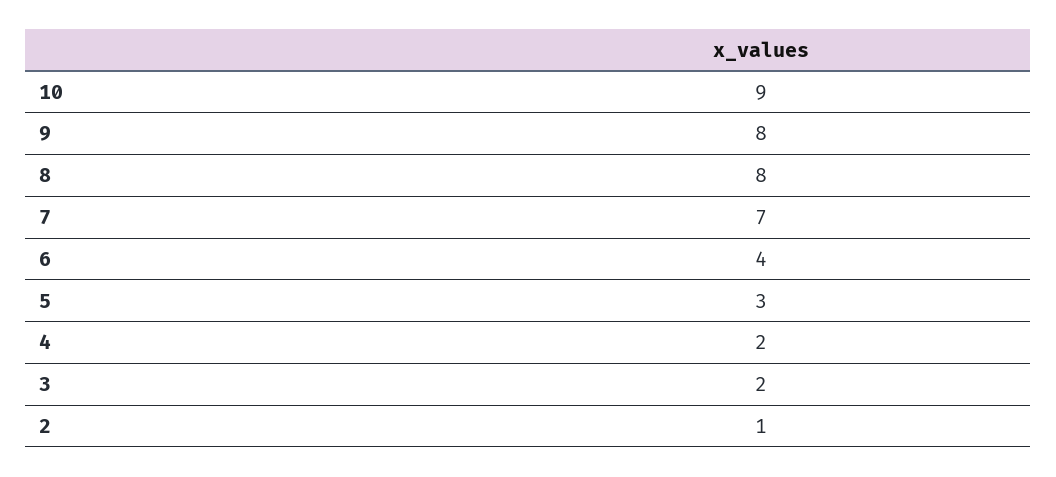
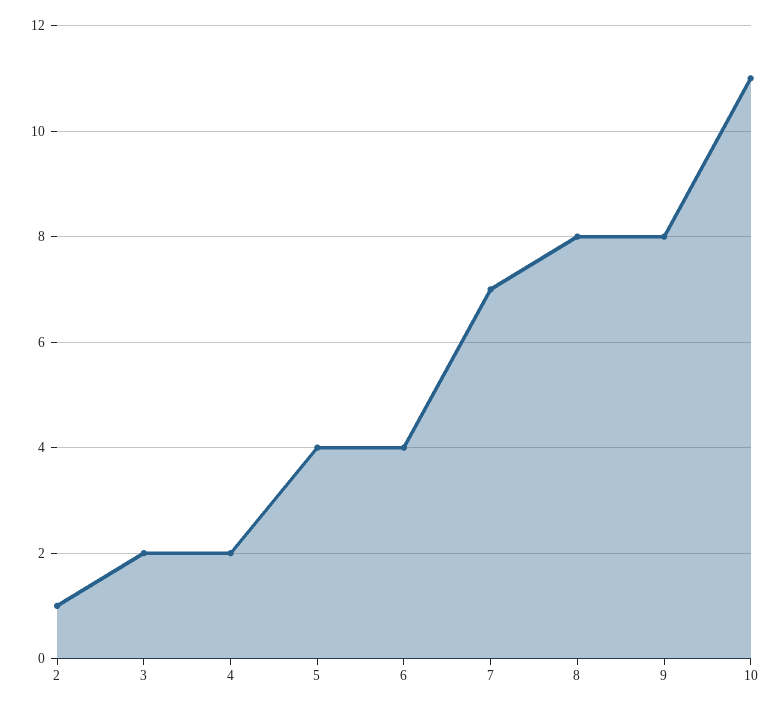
  {
-   "10": 9,
+   "10": 11,
    "9": 8,
    "8": 8,
    "7": 7,
    "6": 4,
-   "5": 3,
+   "5": 4,
    "4": 2,
    "3": 2,
    "2": 1
  }

